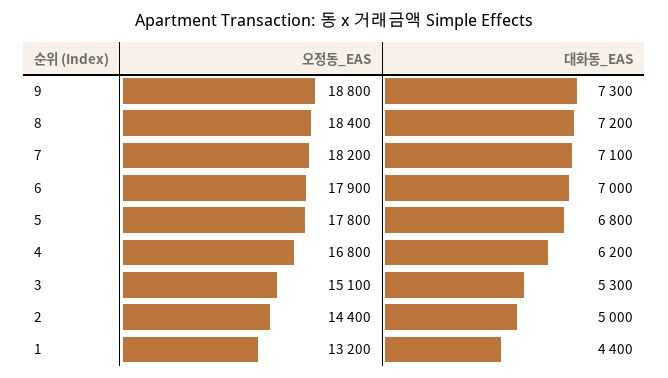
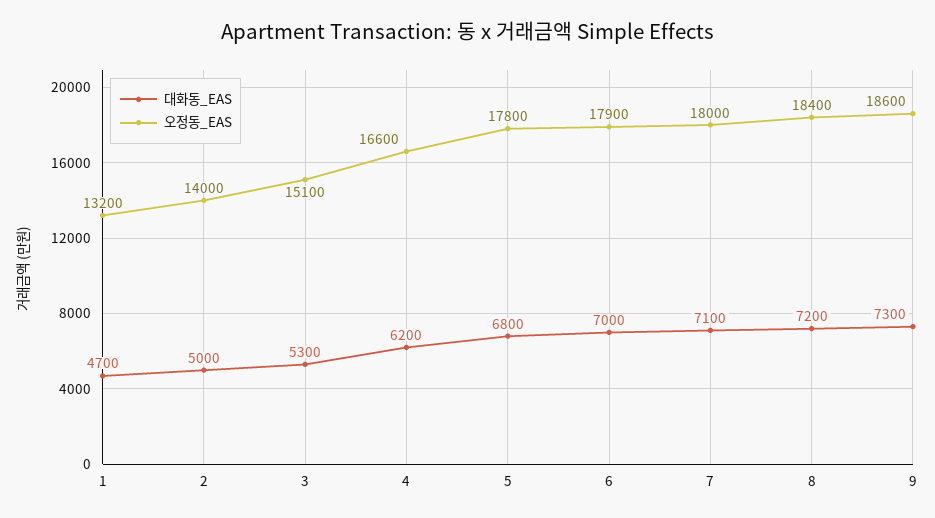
  {
    "오정동_EAS": {
-     "9": 18800,
+     "9": 18600,
      "8": 18400,
-     "7": 18200,
+     "7": 18000,
      "6": 17900,
      "5": 17800,
-     "4": 16800,
+     "4": 16600,
      "3": 15100,
-     "2": 14400,
+     "2": 14000,
      "1": 13200
    },
    "대화동_EAS": {
      "9": 7300,
      "8": 7200,
      "7": 7100,
      "6": 7000,
      "5": 6800,
      "4": 6200,
      "3": 5300,
      "2": 5000,
-     "1": 4400
+     "1": 4700
    }
  }

